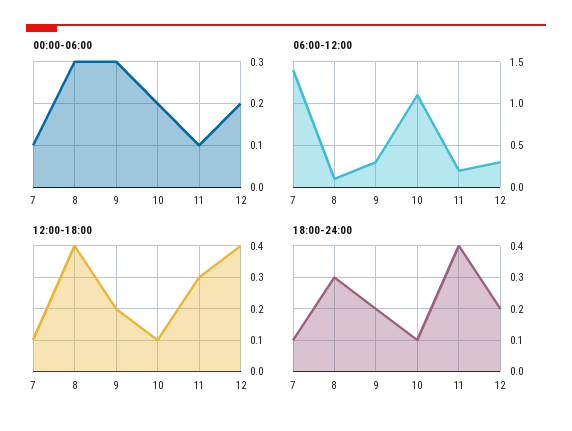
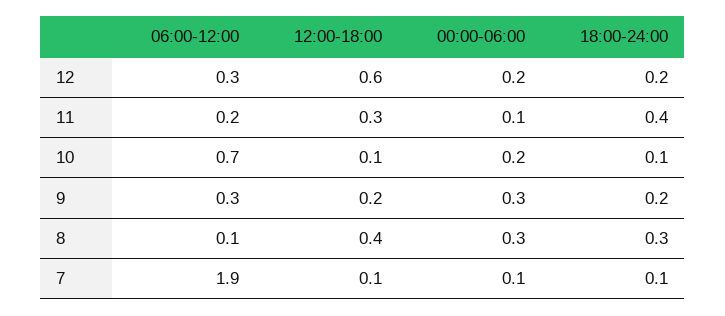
  {
    "00:00-06:00": {
      "7": 0.1,
      "8": 0.3,
      "9": 0.3,
      "10": 0.2,
      "11": 0.1,
      "12": 0.2
    },
    "06:00-12:00": {
-     "7": 1.4,
+     "7": 1.9,
      "8": 0.1,
      "9": 0.3,
-     "10": 1.1,
+     "10": 0.7,
      "11": 0.2,
      "12": 0.3
    },
    "12:00-18:00": {
      "7": 0.1,
      "8": 0.4,
      "9": 0.2,
      "10": 0.1,
      "11": 0.3,
-     "12": 0.4
+     "12": 0.6
    },
    "18:00-24:00": {
      "7": 0.1,
      "8": 0.3,
      "9": 0.2,
      "10": 0.1,
      "11": 0.4,
      "12": 0.2
    }
  }

